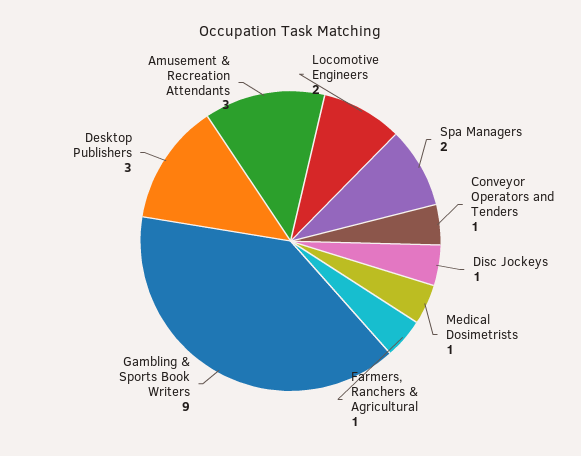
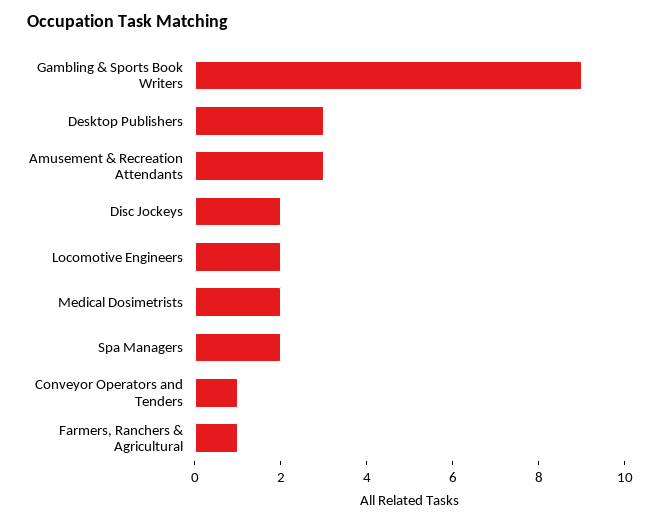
  {
    "Locomotive Engineers": 2,
    "Spa Managers": 2,
    "Conveyor Operators and Tenders": 1,
-   "Disc Jockeys": 1,
+   "Disc Jockeys": 2,
-   "Medical Dosimetrists": 1,
+   "Medical Dosimetrists": 2,
    "Farmers, Ranchers & Agricultural": 1,
    "Gambling & Sports Book Writers": 9,
    "Desktop Publishers": 3,
    "Amusement & Recreation Attendants": 3
  }

